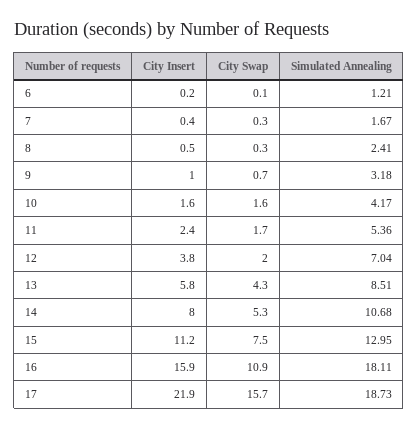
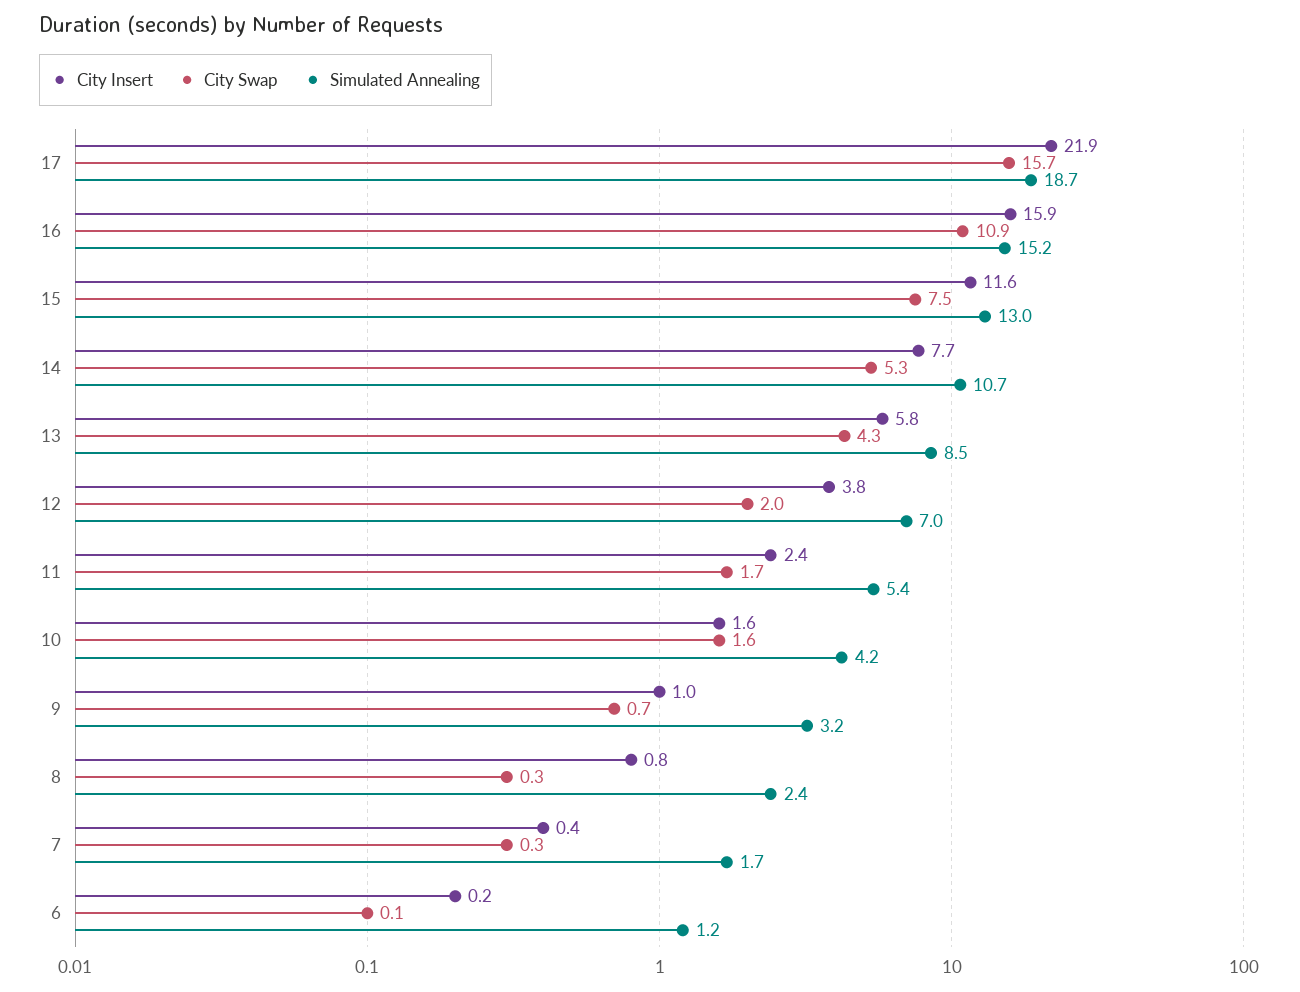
  {
    "City Insert": {
      "6": 0.2,
      "7": 0.4,
-     "8": 0.5,
+     "8": 0.8,
      "9": 1,
      "10": 1.6,
      "11": 2.4,
      "12": 3.8,
      "13": 5.8,
-     "14": 8,
+     "14": 7.7,
-     "15": 11.2,
+     "15": 11.6,
      "16": 15.9,
      "17": 21.9
    },
    "City Swap": {
      "6": 0.1,
      "7": 0.3,
      "8": 0.3,
      "9": 0.7,
      "10": 1.6,
      "11": 1.7,
      "12": 2,
      "13": 4.3,
      "14": 5.3,
      "15": 7.5,
      "16": 10.9,
      "17": 15.7
    },
    "Simulated Annealing": {
      "6": 1.21,
      "7": 1.67,
      "8": 2.41,
      "9": 3.18,
      "10": 4.17,
      "11": 5.36,
      "12": 7.04,
      "13": 8.51,
      "14": 10.68,
      "15": 12.95,
-     "16": 18.11,
+     "16": 15.2,
      "17": 18.73
    }
  }

